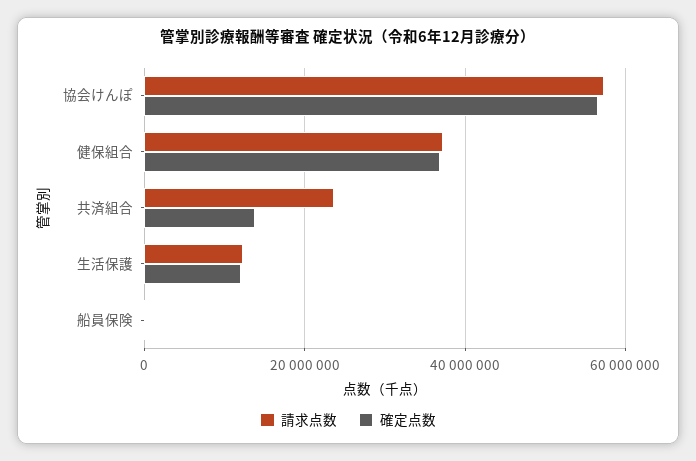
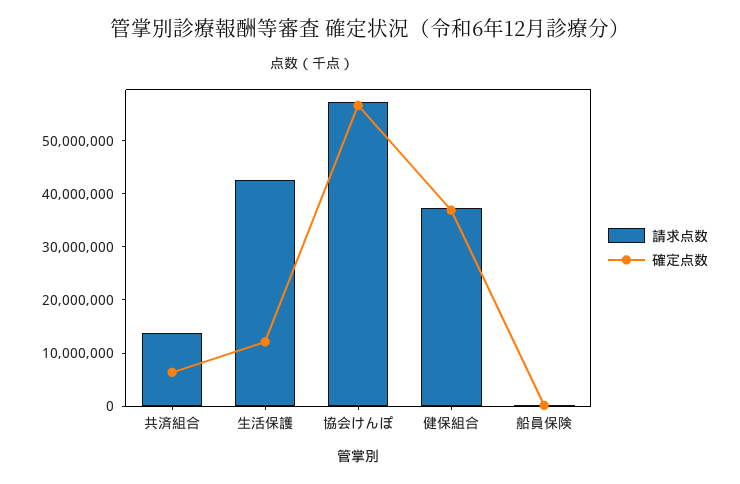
  {
    "請求点数": {
      "協会けんぽ": 58000000,
      "健保組合": 38000000,
-     "共済組合": 24000000,
+     "共済組合": 14000000,
-     "生活保護": 12000000,
+     "生活保護": 42000000,
      "船員保険": 0
    },
    "確定点数": {
      "協会けんぽ": 56000000,
      "健保組合": 36000000,
-     "共済組合": 14000000,
+     "共済組合": 6000000,
      "生活保護": 12000000,
      "船員保険": 0
    }
  }

